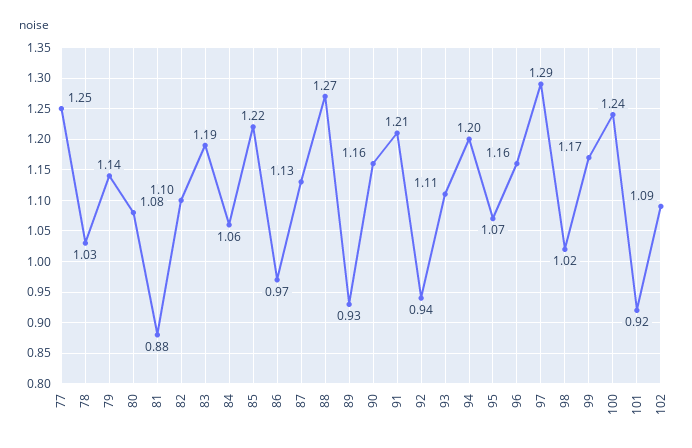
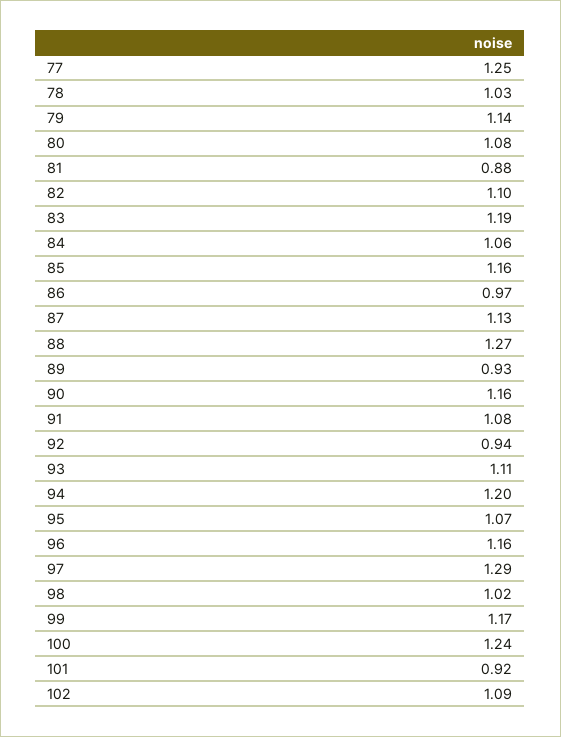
  {
    "77": 1.25,
    "78": 1.03,
    "79": 1.14,
    "80": 1.08,
    "81": 0.88,
    "82": 1.1,
    "83": 1.19,
    "84": 1.06,
-   "85": 1.22,
+   "85": 1.16,
    "86": 0.97,
    "87": 1.13,
    "88": 1.27,
    "89": 0.93,
    "90": 1.16,
-   "91": 1.21,
+   "91": 1.08,
    "92": 0.94,
    "93": 1.11,
    "94": 1.2,
    "95": 1.07,
    "96": 1.16,
    "97": 1.29,
    "98": 1.02,
    "99": 1.17,
    "100": 1.24,
    "101": 0.92,
    "102": 1.09
  }

